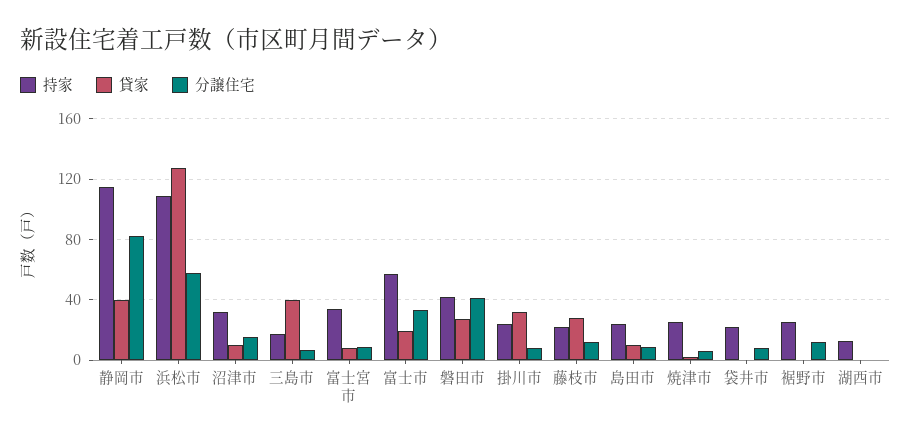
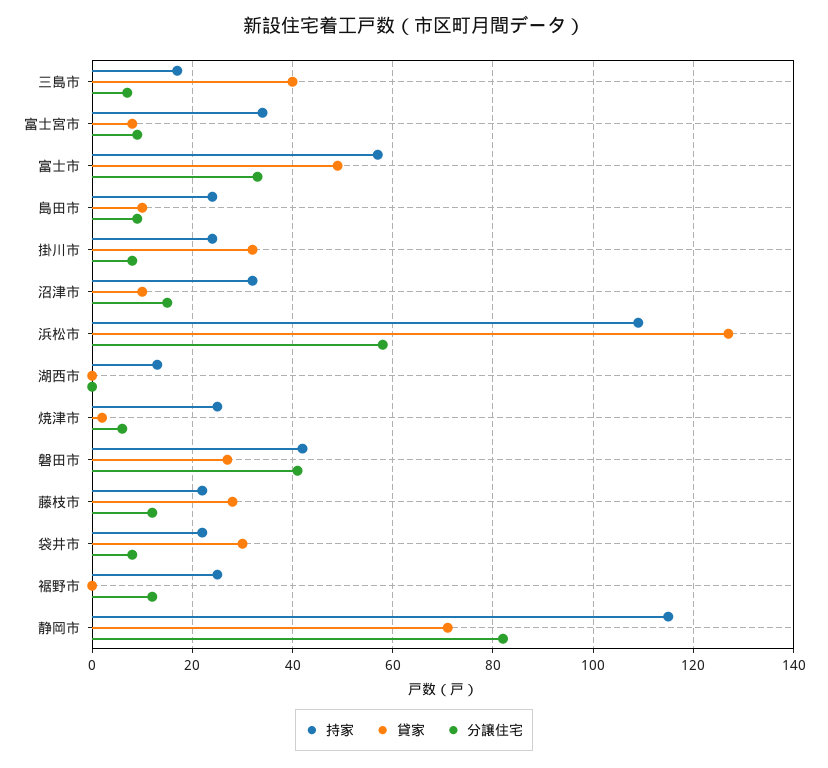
  {
    "持家": {
      "静岡市": 115,
      "浜松市": 110,
      "沼津市": 30,
      "三島市": 15,
      "富士宮市": 35,
      "富士市": 55,
      "磐田市": 40,
      "掛川市": 25,
      "藤枝市": 20,
      "島田市": 25,
      "焼津市": 25,
      "袋井市": 20,
      "裾野市": 25,
      "湖西市": 15
    },
    "貸家": {
-     "静岡市": 40,
+     "静岡市": 70,
      "浜松市": 125,
      "沼津市": 10,
      "三島市": 40,
      "富士宮市": 10,
-     "富士市": 20,
+     "富士市": 50,
      "磐田市": 25,
      "掛川市": 30,
      "藤枝市": 30,
      "島田市": 10,
      "焼津市": 0,
-     "袋井市": 0,
+     "袋井市": 30,
      "裾野市": 0,
      "湖西市": 0
    },
    "分譲住宅": {
      "静岡市": 80,
      "浜松市": 60,
      "沼津市": 15,
      "三島市": 5,
      "富士宮市": 10,
      "富士市": 35,
      "磐田市": 40,
      "掛川市": 10,
      "藤枝市": 10,
      "島田市": 10,
      "焼津市": 5,
      "袋井市": 10,
      "裾野市": 10,
      "湖西市": 0
    }
  }

